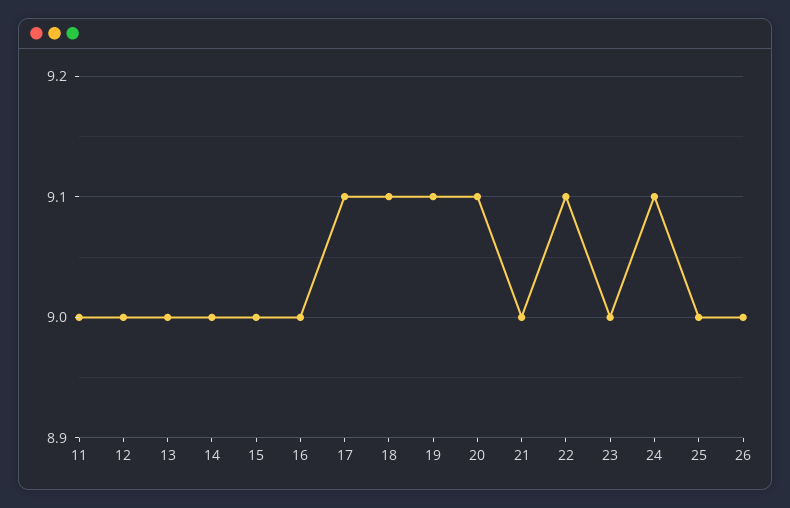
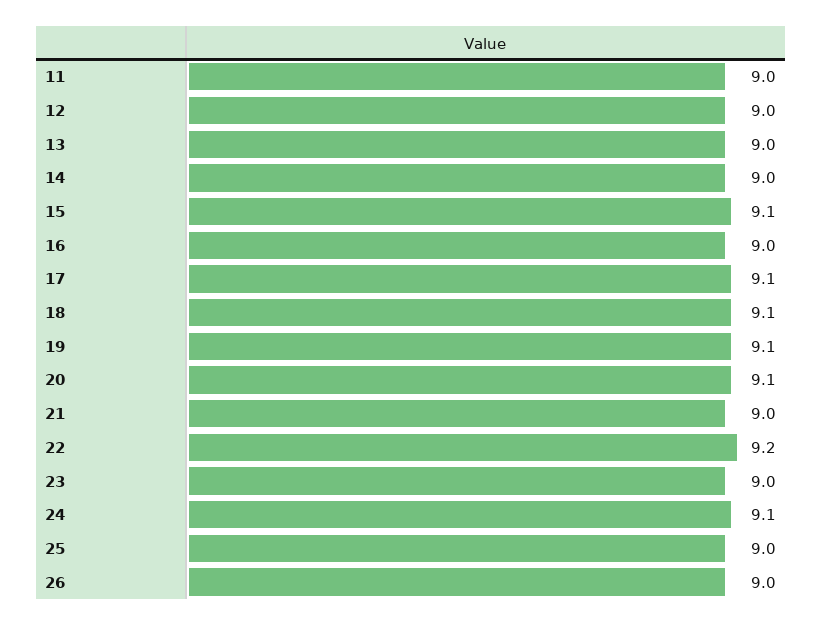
  {
    "11": 9,
    "12": 9,
    "13": 9,
    "14": 9,
-   "15": 9,
+   "15": 9.1,
    "16": 9,
    "17": 9.1,
    "18": 9.1,
    "19": 9.1,
    "20": 9.1,
    "21": 9,
-   "22": 9.1,
+   "22": 9.2,
    "23": 9,
    "24": 9.1,
    "25": 9,
    "26": 9
  }

